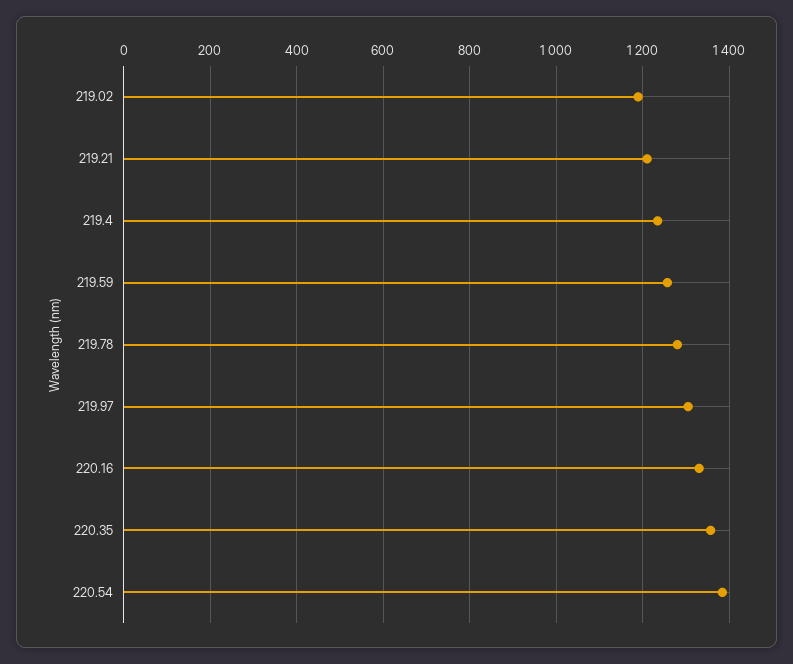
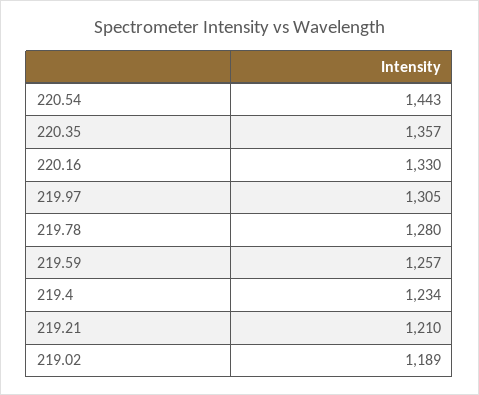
  {
    "219.02": 1189,
    "219.21": 1210,
    "219.4": 1234,
    "219.59": 1257,
    "219.78": 1280,
    "219.97": 1305,
    "220.16": 1330,
    "220.35": 1357,
-   "220.54": 1380
+   "220.54": 1443
  }

